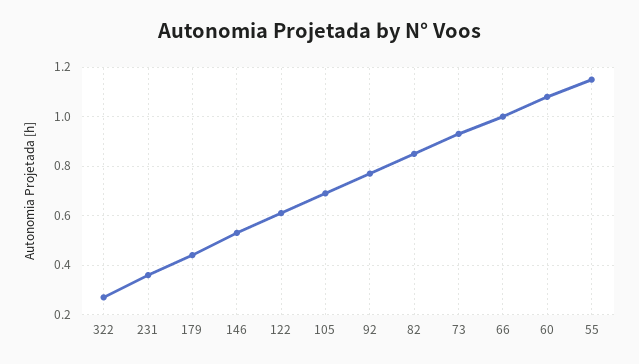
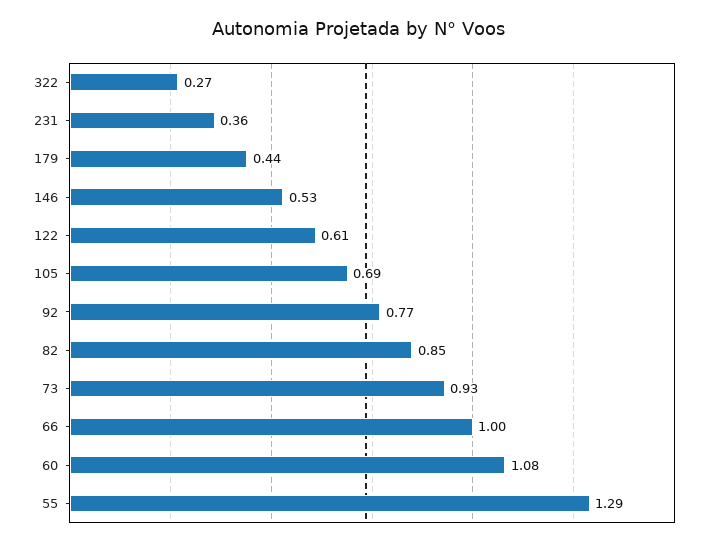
  {
    "322": 0.27,
    "231": 0.36,
    "179": 0.44,
    "146": 0.53,
    "122": 0.61,
    "105": 0.69,
    "92": 0.77,
    "82": 0.85,
    "73": 0.93,
    "66": 1,
    "60": 1.08,
-   "55": 1.15
+   "55": 1.29
  }

